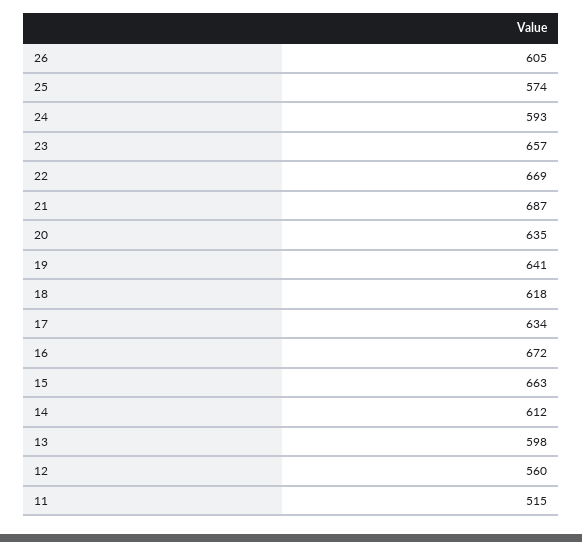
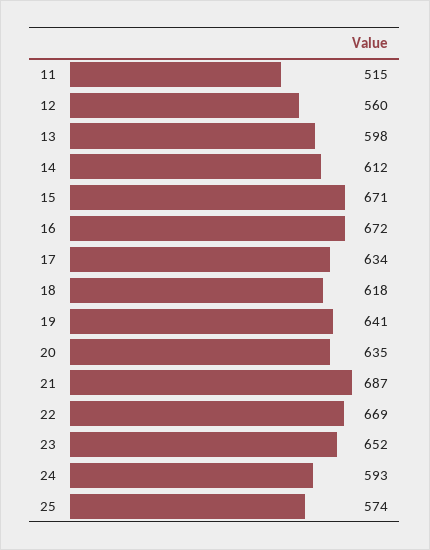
  {
-   "26": 605,
    "25": 574,
    "24": 593,
-   "23": 657,
+   "23": 652,
    "22": 669,
    "21": 687,
    "20": 635,
    "19": 641,
    "18": 618,
    "17": 634,
    "16": 672,
-   "15": 663,
+   "15": 671,
    "14": 612,
    "13": 598,
    "12": 560,
    "11": 515
  }

